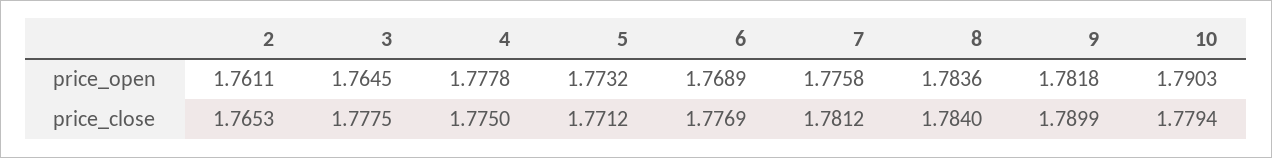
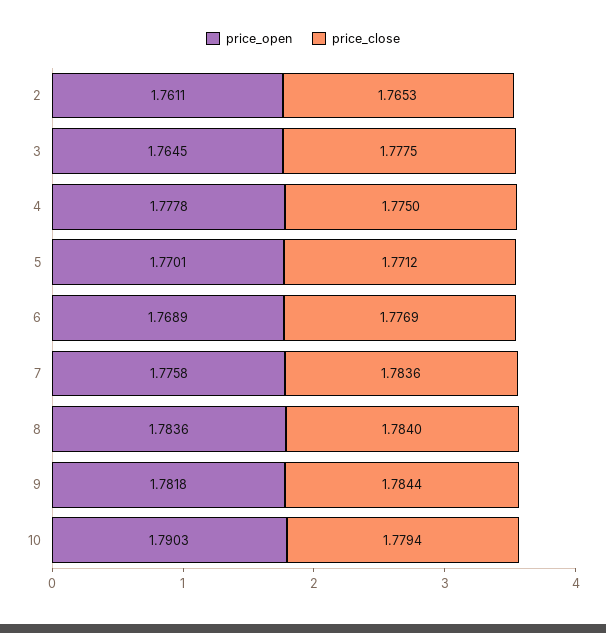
  {
    "price_open": {
      "2": 1.7611,
      "3": 1.7645,
      "4": 1.7778,
-     "5": 1.7732,
+     "5": 1.7701,
      "6": 1.7689,
      "7": 1.7758,
      "8": 1.7836,
      "9": 1.7818,
      "10": 1.7903
    },
    "price_close": {
      "2": 1.7653,
      "3": 1.7775,
      "4": 1.775,
      "5": 1.7712,
      "6": 1.7769,
-     "7": 1.7812,
+     "7": 1.7836,
      "8": 1.784,
-     "9": 1.7899,
+     "9": 1.7844,
      "10": 1.7794
    }
  }

